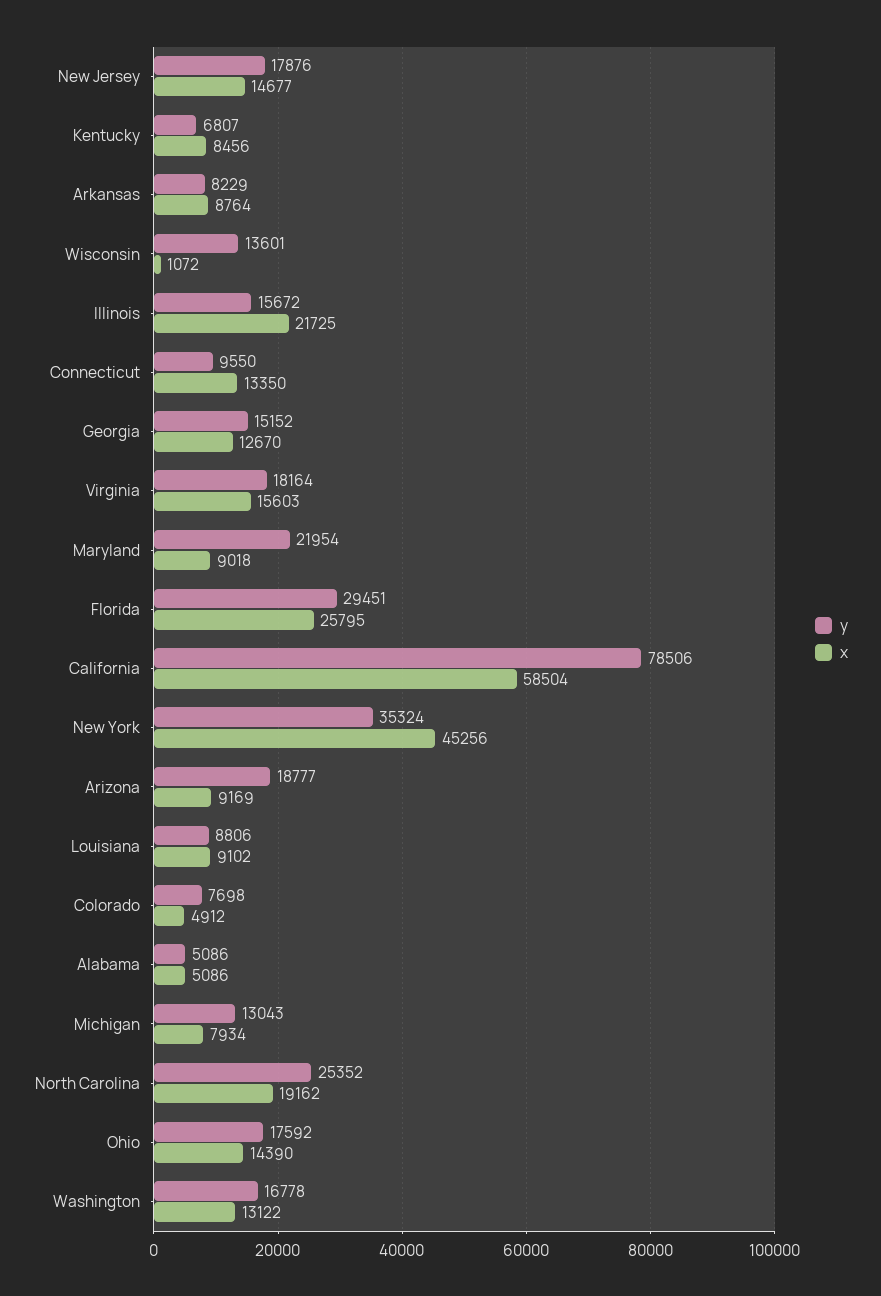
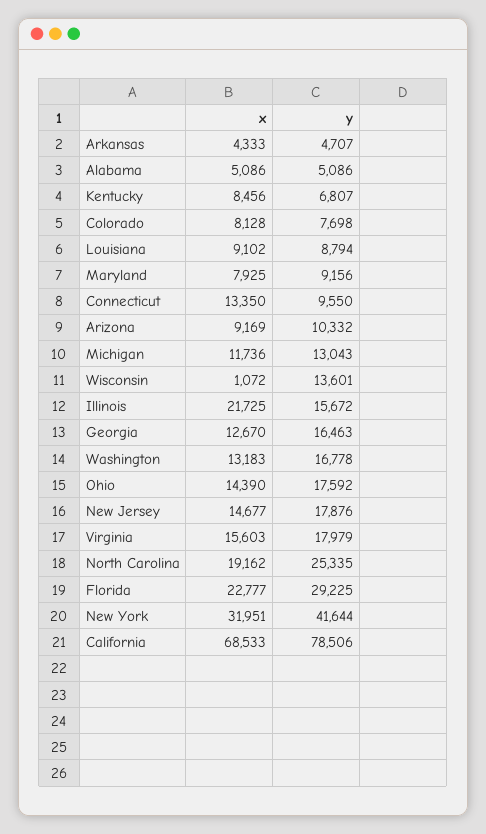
  {
    "y": {
      "New Jersey": 17876,
      "Kentucky": 6807,
-     "Arkansas": 8229,
+     "Arkansas": 4707,
      "Wisconsin": 13601,
      "Illinois": 15672,
      "Connecticut": 9550,
-     "Georgia": 15152,
+     "Georgia": 16463,
-     "Virginia": 18164,
+     "Virginia": 17979,
-     "Maryland": 21954,
+     "Maryland": 9156,
-     "Florida": 29451,
+     "Florida": 29225,
      "California": 78506,
-     "New York": 35324,
+     "New York": 41644,
-     "Arizona": 18777,
+     "Arizona": 10332,
-     "Louisiana": 8806,
+     "Louisiana": 8794,
      "Colorado": 7698,
      "Alabama": 5086,
      "Michigan": 13043,
-     "North Carolina": 25352,
+     "North Carolina": 25335,
      "Ohio": 17592,
      "Washington": 16778
    },
    "x": {
      "New Jersey": 14677,
      "Kentucky": 8456,
-     "Arkansas": 8764,
+     "Arkansas": 4333,
      "Wisconsin": 1072,
      "Illinois": 21725,
      "Connecticut": 13350,
      "Georgia": 12670,
      "Virginia": 15603,
-     "Maryland": 9018,
+     "Maryland": 7925,
-     "Florida": 25795,
+     "Florida": 22777,
-     "California": 58504,
+     "California": 68533,
-     "New York": 45256,
+     "New York": 31951,
      "Arizona": 9169,
      "Louisiana": 9102,
-     "Colorado": 4912,
+     "Colorado": 8128,
      "Alabama": 5086,
-     "Michigan": 7934,
+     "Michigan": 11736,
      "North Carolina": 19162,
      "Ohio": 14390,
-     "Washington": 13122
+     "Washington": 13183
    }
  }

